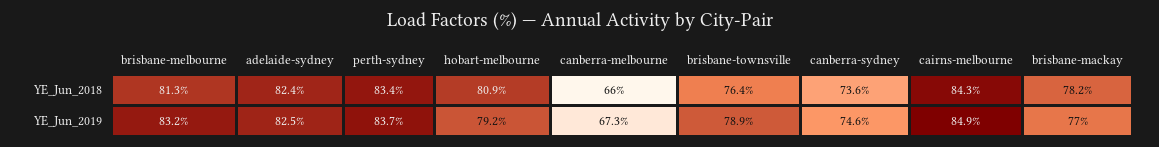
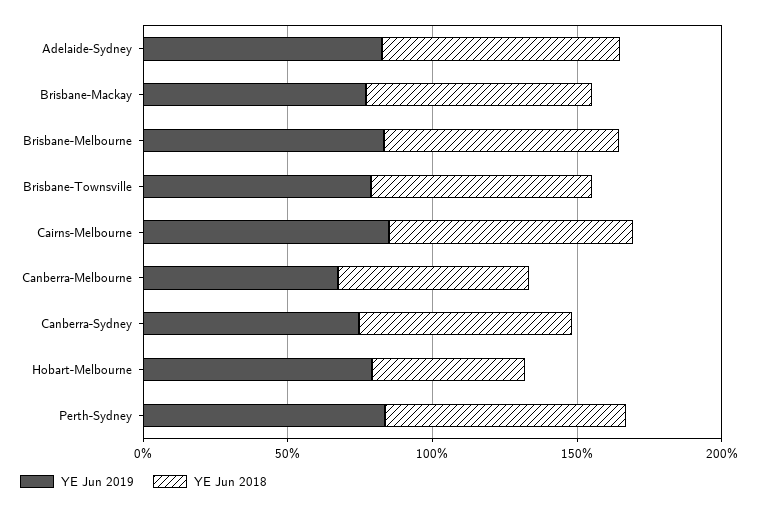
  {
    "YE_Jun_2018": {
      "brisbane-melbourne": 81.3,
      "adelaide-sydney": 82.4,
      "perth-sydney": 83.4,
-     "hobart-melbourne": 80.9,
+     "hobart-melbourne": 50,
      "canberra-melbourne": 66,
      "brisbane-townsville": 76.4,
      "canberra-sydney": 73.6,
      "cairns-melbourne": 84.3,
      "brisbane-mackay": 78.2
    },
    "YE_Jun_2019": {
      "brisbane-melbourne": 83.2,
      "adelaide-sydney": 82.5,
      "perth-sydney": 83.7,
      "hobart-melbourne": 79.2,
      "canberra-melbourne": 67.3,
      "brisbane-townsville": 78.9,
      "canberra-sydney": 74.6,
      "cairns-melbourne": 84.9,
      "brisbane-mackay": 77
    }
  }

